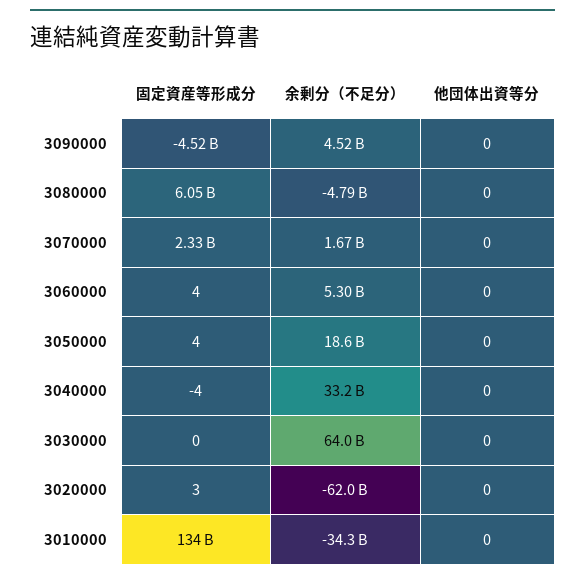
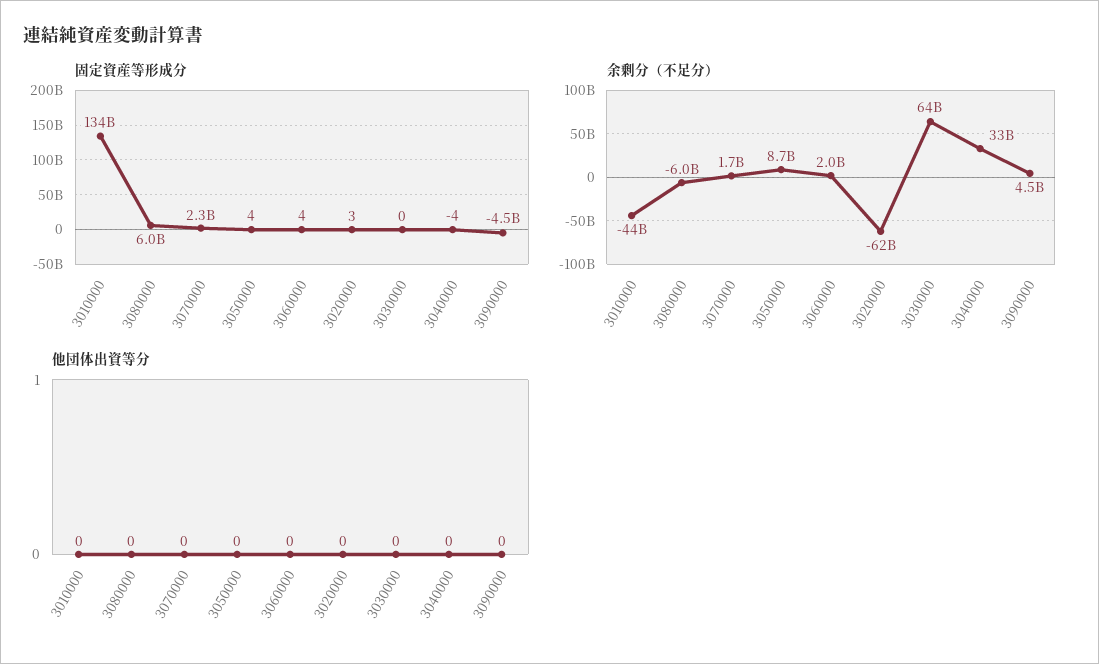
  {
    "固定資産等形成分": {
      "3090000": -4520000000,
      "3080000": 6050000000,
      "3070000": 2330000000,
      "3060000": 4,
      "3050000": 4,
      "3040000": -4,
      "3030000": 0,
      "3020000": 3,
      "3010000": 134000000000
    },
    "余剰分（不足分）": {
      "3090000": 4520000000,
-     "3080000": -4790000000,
+     "3080000": -6000000000,
      "3070000": 1670000000,
-     "3060000": 5300000000,
+     "3060000": 2000000000,
-     "3050000": 18600000000,
+     "3050000": 8700000000,
      "3040000": 33200000000,
      "3030000": 64000000000,
      "3020000": -62000000000,
-     "3010000": -34300000000
+     "3010000": -44000000000
    },
    "他団体出資等分": {
      "3090000": 0,
      "3080000": 0,
      "3070000": 0,
      "3060000": 0,
      "3050000": 0,
      "3040000": 0,
      "3030000": 0,
      "3020000": 0,
      "3010000": 0
    }
  }

